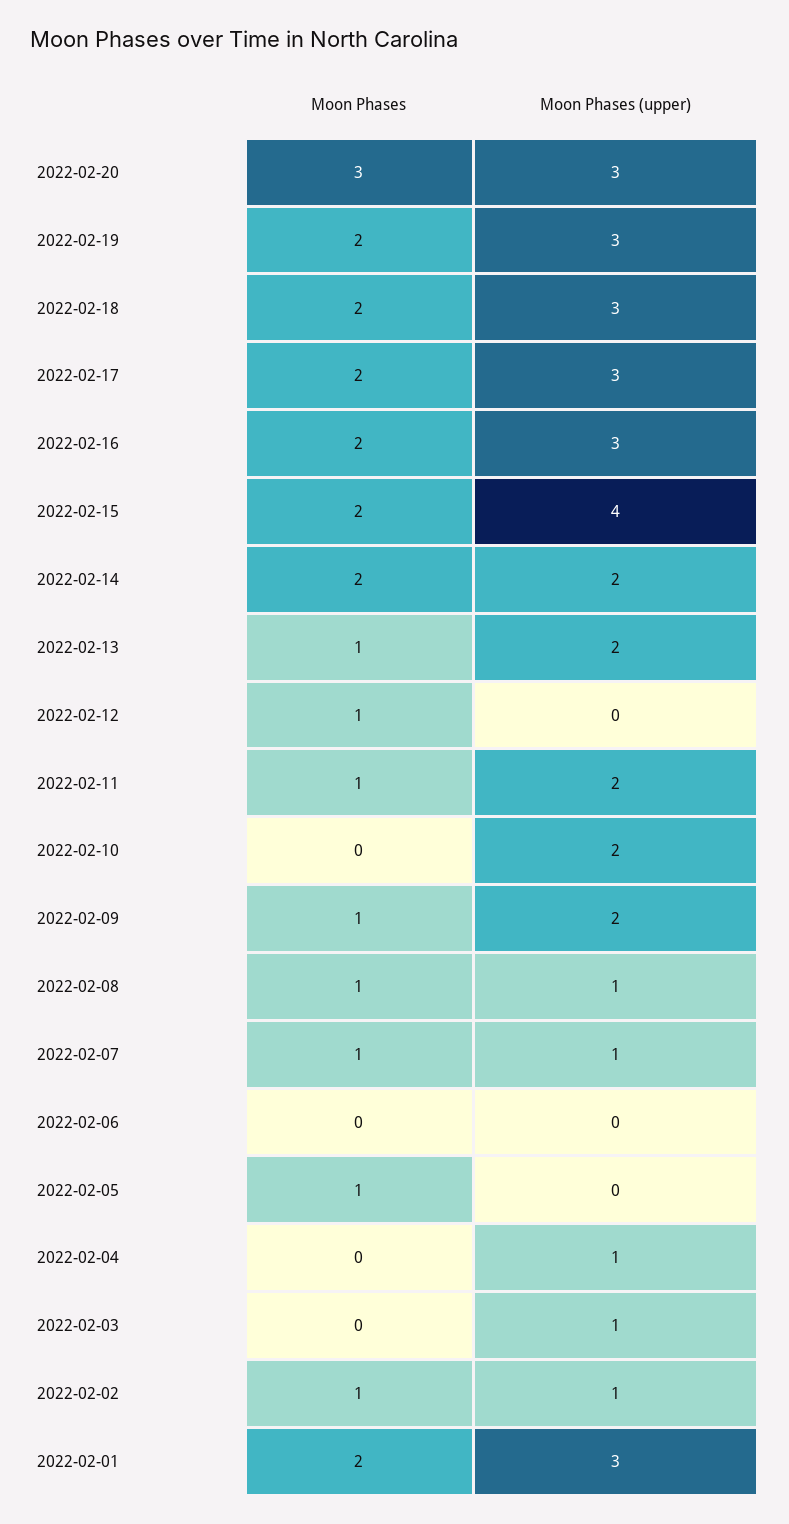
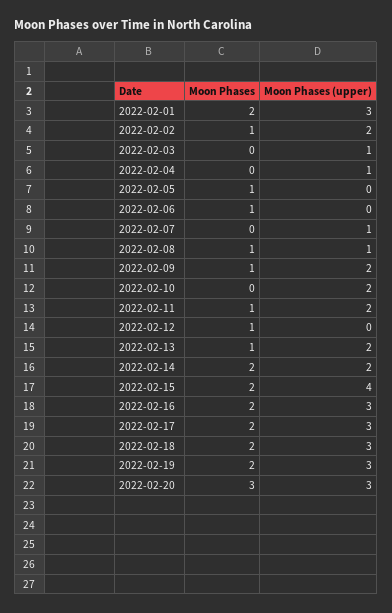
  {
    "Moon Phases": {
      "2022-02-20": 3,
      "2022-02-19": 2,
      "2022-02-18": 2,
      "2022-02-17": 2,
      "2022-02-16": 2,
      "2022-02-15": 2,
      "2022-02-14": 2,
      "2022-02-13": 1,
      "2022-02-12": 1,
      "2022-02-11": 1,
      "2022-02-10": 0,
      "2022-02-09": 1,
      "2022-02-08": 1,
-     "2022-02-07": 1,
+     "2022-02-07": 0,
-     "2022-02-06": 0,
+     "2022-02-06": 1,
      "2022-02-05": 1,
      "2022-02-04": 0,
      "2022-02-03": 0,
      "2022-02-02": 1,
      "2022-02-01": 2
    },
    "Moon Phases (upper)": {
      "2022-02-20": 3,
      "2022-02-19": 3,
      "2022-02-18": 3,
      "2022-02-17": 3,
      "2022-02-16": 3,
      "2022-02-15": 4,
      "2022-02-14": 2,
      "2022-02-13": 2,
      "2022-02-12": 0,
      "2022-02-11": 2,
      "2022-02-10": 2,
      "2022-02-09": 2,
      "2022-02-08": 1,
      "2022-02-07": 1,
      "2022-02-06": 0,
      "2022-02-05": 0,
      "2022-02-04": 1,
      "2022-02-03": 1,
-     "2022-02-02": 1,
+     "2022-02-02": 2,
      "2022-02-01": 3
    }
  }

